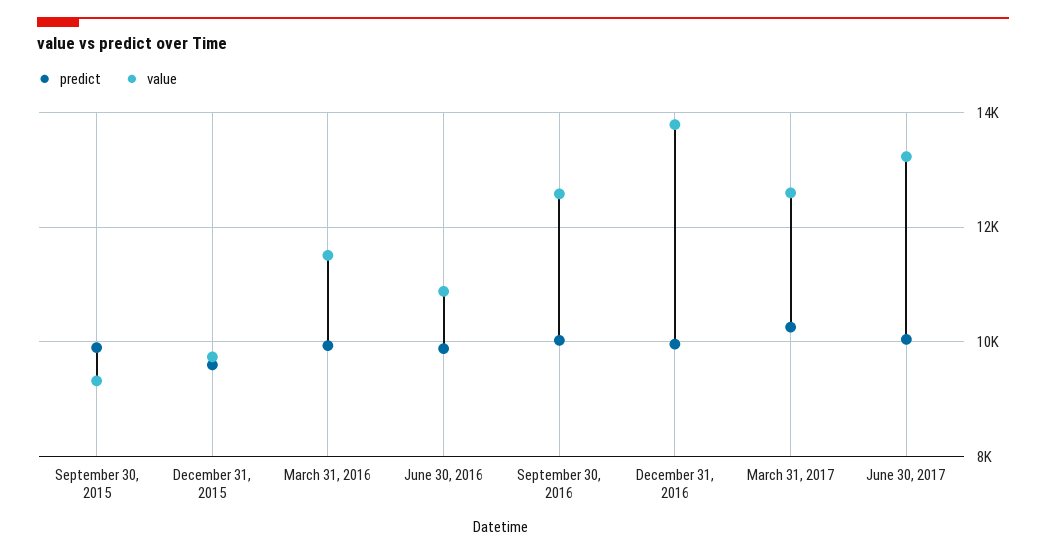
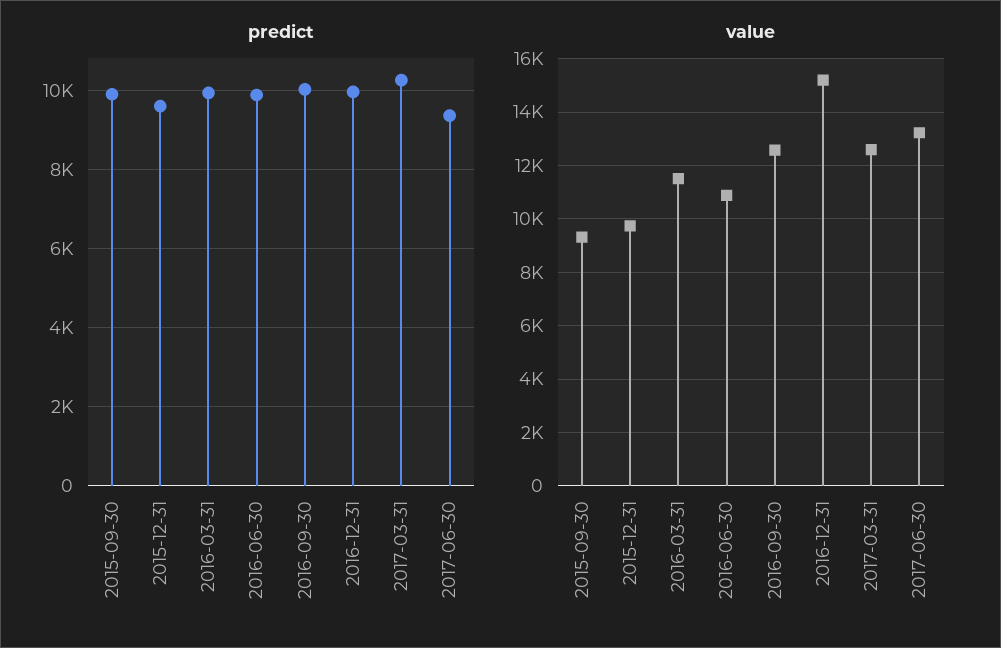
  {
    "predict": {
      "September 30, 2015": 10000,
      "December 31, 2015": 9600,
      "March 31, 2016": 10000,
      "June 30, 2016": 9800,
      "September 30, 2016": 10000,
      "December 31, 2016": 10000,
      "March 31, 2017": 10200,
-     "June 30, 2017": 10000
+     "June 30, 2017": 9400
    },
    "value": {
      "September 30, 2015": 9400,
      "December 31, 2015": 9800,
      "March 31, 2016": 11600,
      "June 30, 2016": 10800,
      "September 30, 2016": 12600,
-     "December 31, 2016": 13800,
+     "December 31, 2016": 15250,
      "March 31, 2017": 12600,
      "June 30, 2017": 13200
    }
  }

